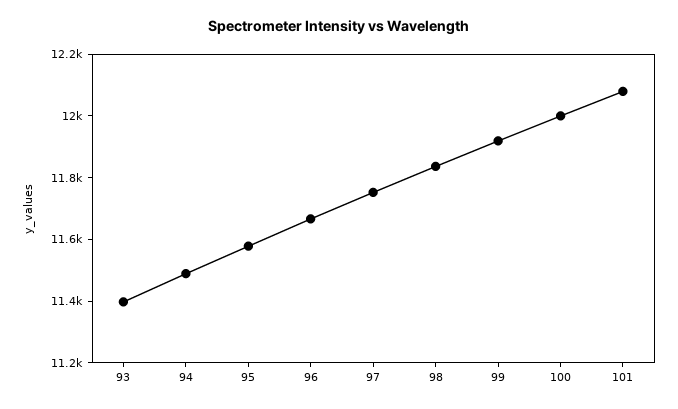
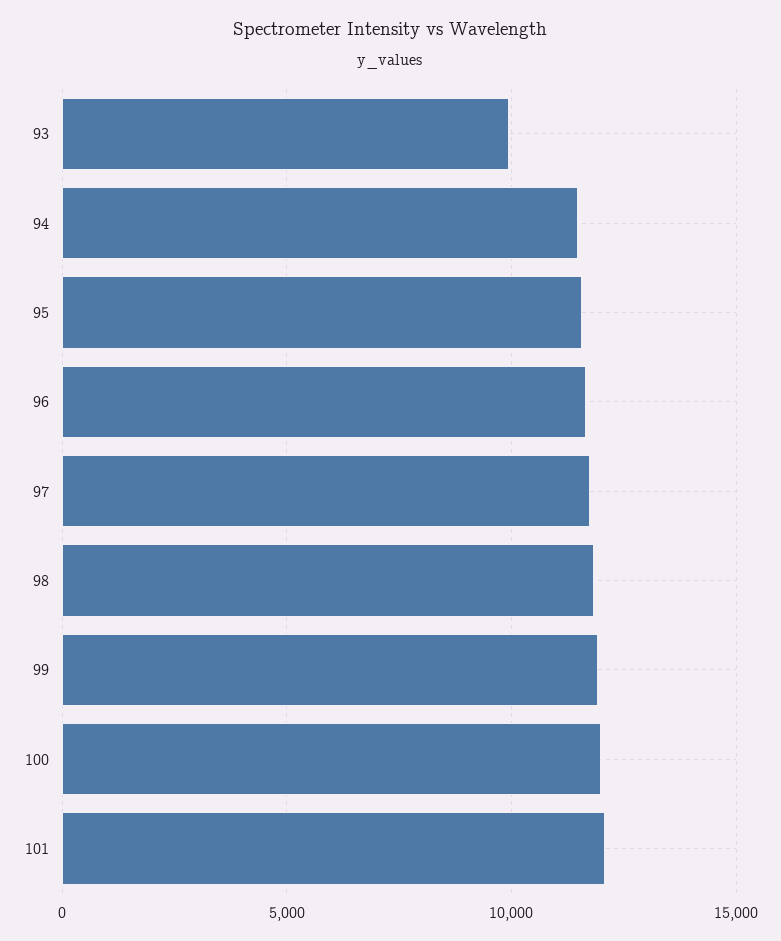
  {
-   "93": 11400,
+   "93": 10000,
    "94": 11500,
    "95": 11600,
    "96": 11650,
    "97": 11750,
    "98": 11850,
    "99": 11900,
    "100": 12000,
    "101": 12100
  }

